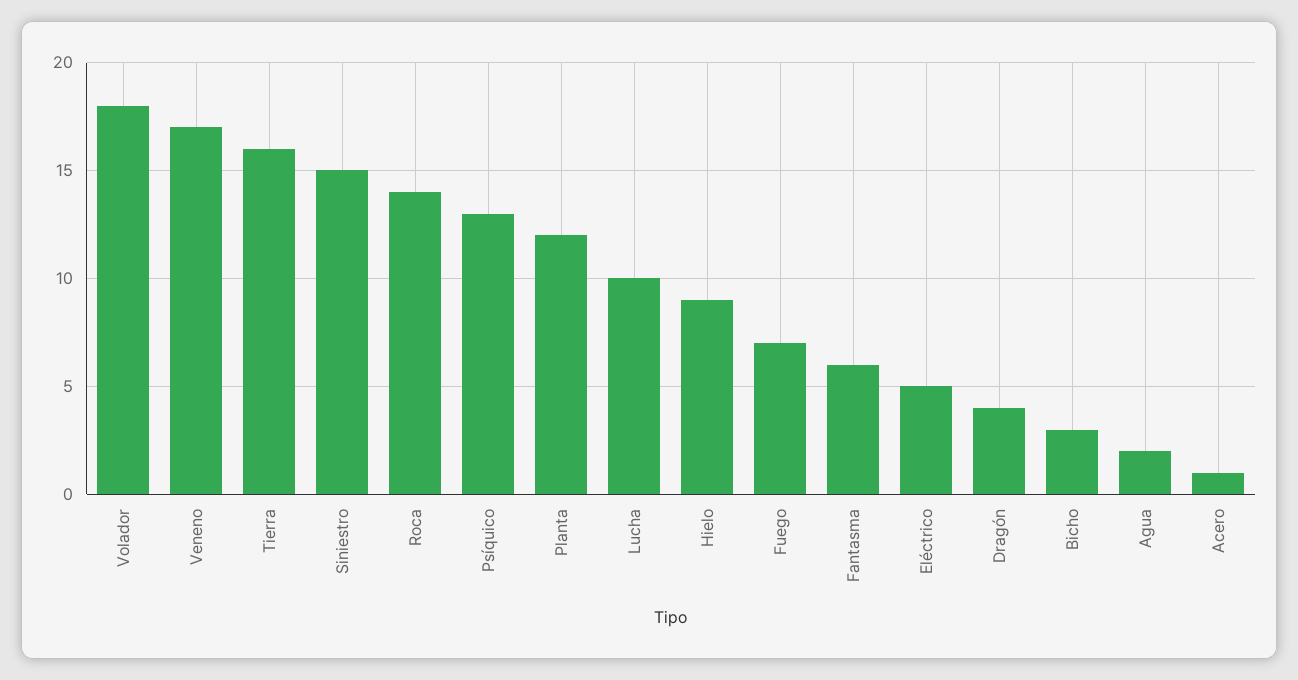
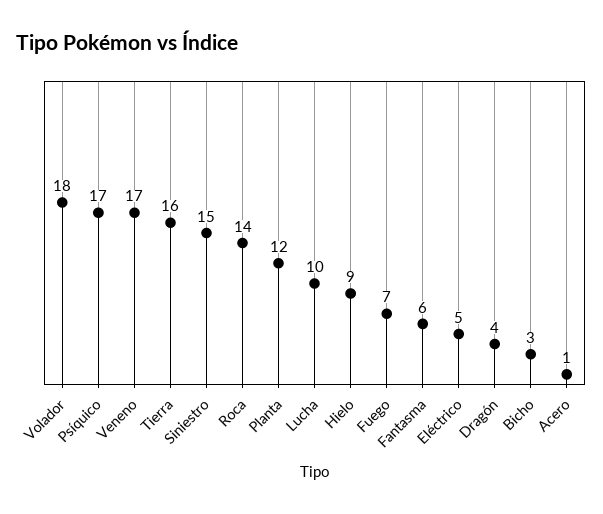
  {
    "Volador": 18,
    "Veneno": 17,
    "Tierra": 16,
    "Siniestro": 15,
    "Roca": 14,
-   "Psíquico": 13,
+   "Psíquico": 17,
    "Planta": 12,
    "Lucha": 10,
    "Hielo": 9,
    "Fuego": 7,
    "Fantasma": 6,
    "Eléctrico": 5,
    "Dragón": 4,
    "Bicho": 3,
-   "Agua": 2,
    "Acero": 1
  }

